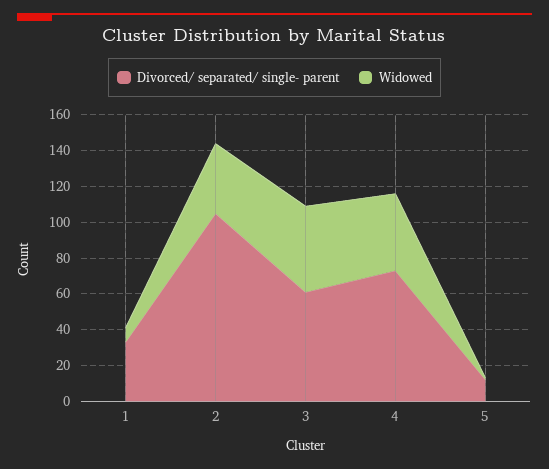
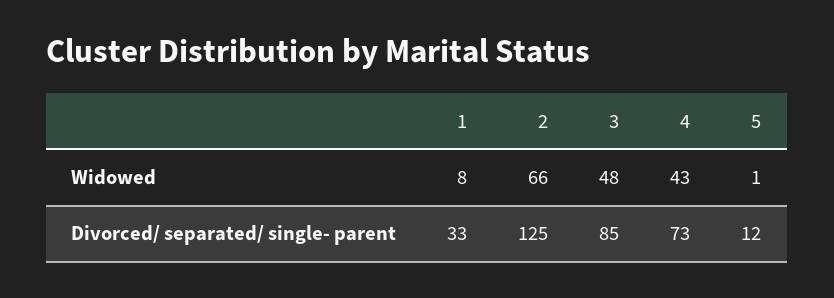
  {
    "Divorced/ separated/ single- parent": {
      "1": 33,
-     "2": 105,
+     "2": 125,
-     "3": 60,
+     "3": 85,
      "4": 73,
      "5": 12
    },
    "Widowed": {
      "1": 8,
-     "2": 40,
+     "2": 66,
      "3": 48,
      "4": 43,
      "5": 1
    }
  }

